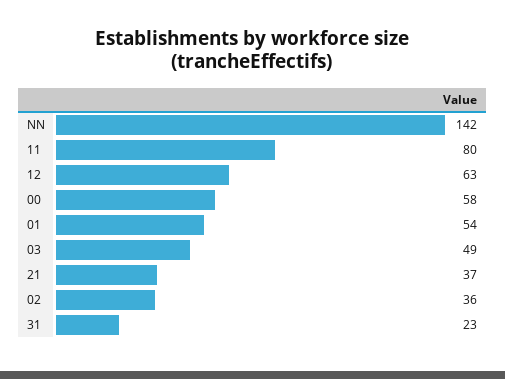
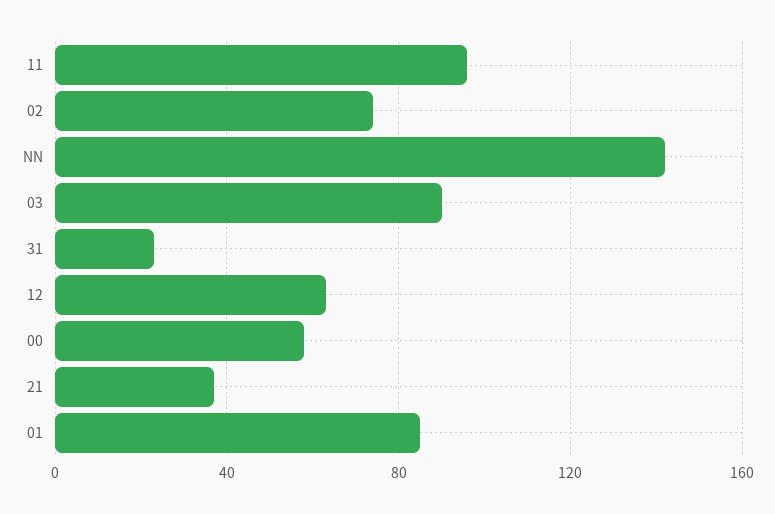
  {
    "NN": 142,
-   "11": 80,
+   "11": 95,
    "12": 63,
    "00": 58,
-   "01": 54,
+   "01": 85,
-   "03": 49,
+   "03": 90,
    "21": 37,
-   "02": 36,
+   "02": 75,
    "31": 23
  }

